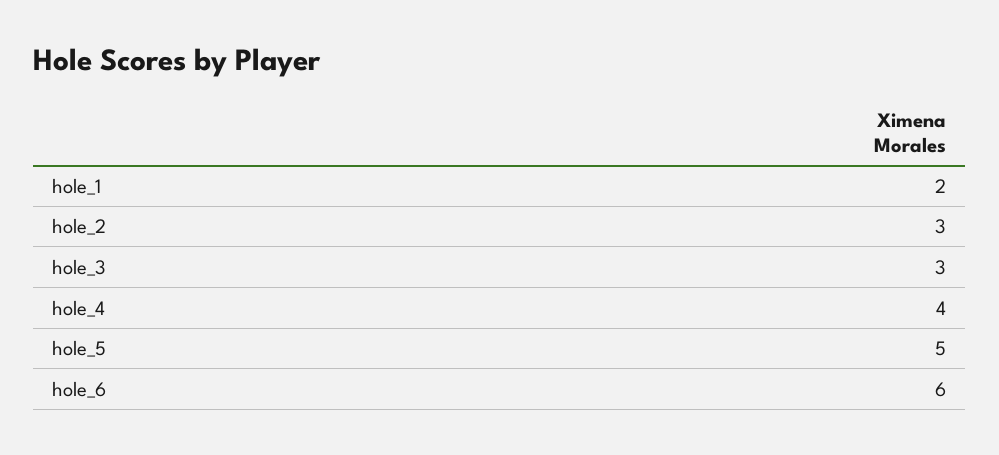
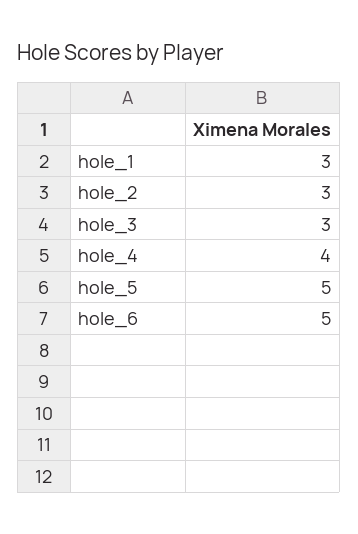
  {
-   "hole_1": 2,
+   "hole_1": 3,
    "hole_2": 3,
    "hole_3": 3,
    "hole_4": 4,
    "hole_5": 5,
-   "hole_6": 6
+   "hole_6": 5
  }

